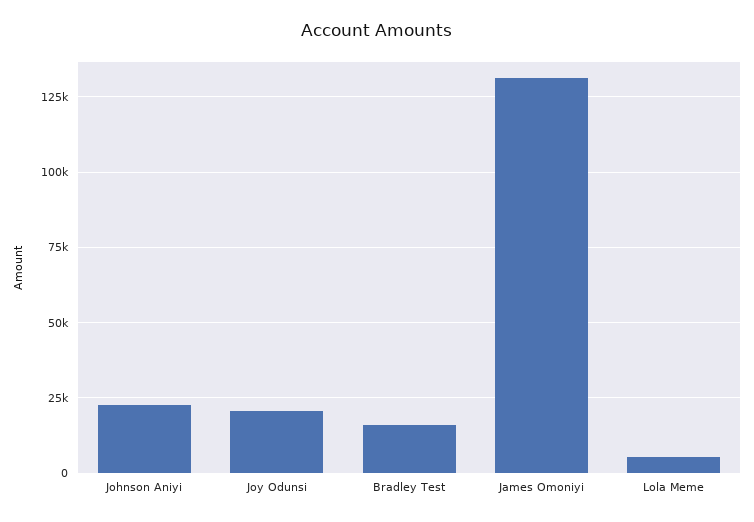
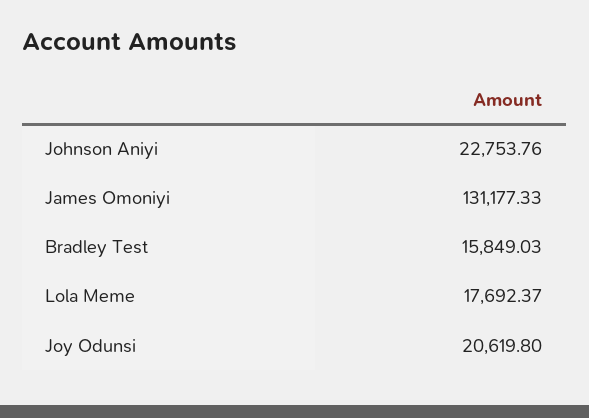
  {
    "Johnson Aniyi": 22753.76,
    "Joy Odunsi": 20619.8,
    "Bradley Test": 15849.03,
    "James Omoniyi": 131177.33,
-   "Lola Meme": 5000
+   "Lola Meme": 17692.37
  }

